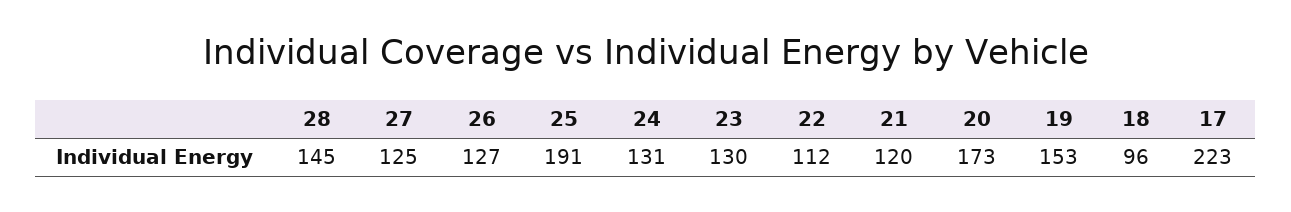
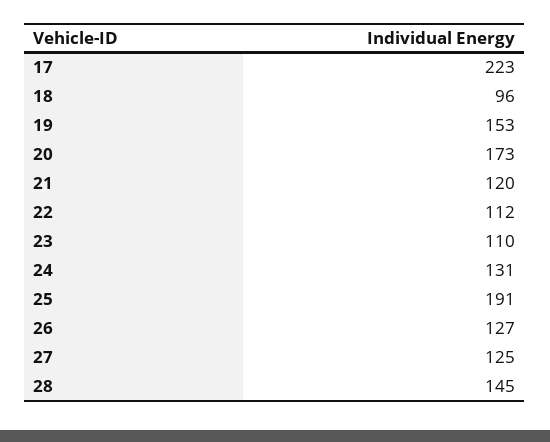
  {
    "28": 145,
    "27": 125,
    "26": 127,
    "25": 191,
    "24": 131,
-   "23": 130,
+   "23": 110,
    "22": 112,
    "21": 120,
    "20": 173,
    "19": 153,
    "18": 96,
    "17": 223
  }

